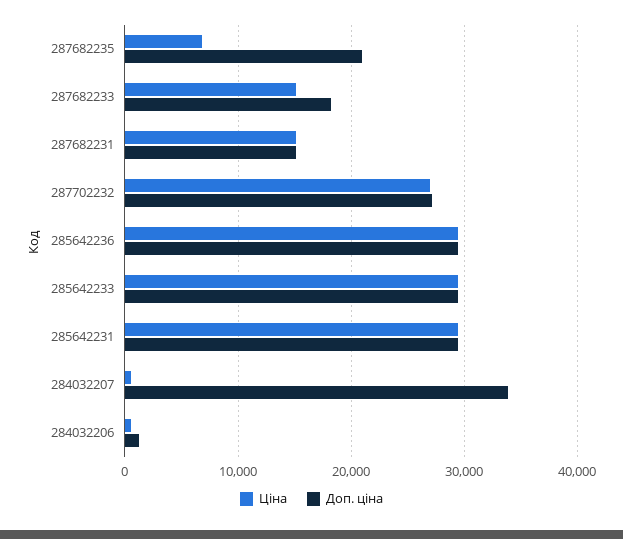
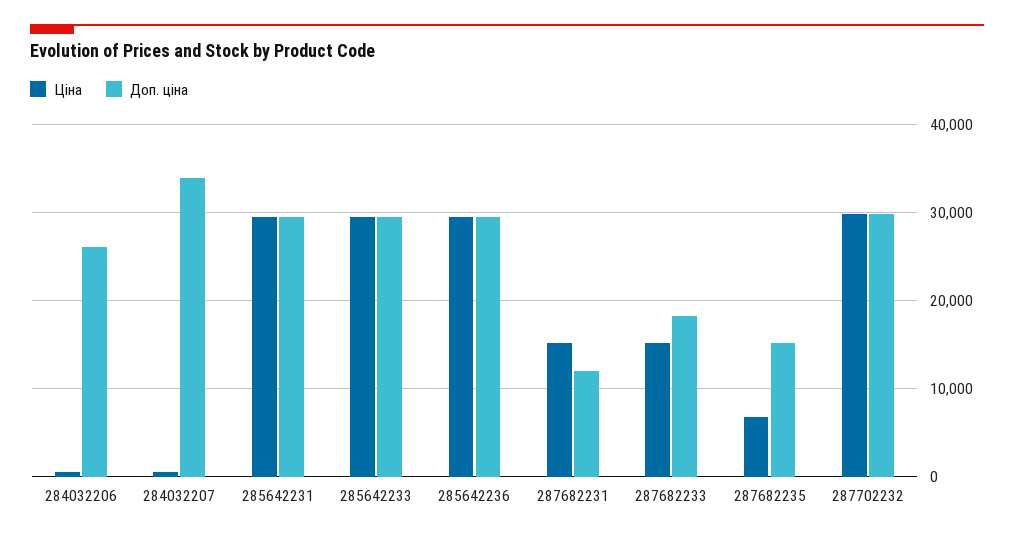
  {
    "Ціна": {
      "287682235": 7000,
      "287682233": 15000,
      "287682231": 15000,
-     "287702232": 27000,
+     "287702232": 30000,
      "285642236": 29000,
      "285642233": 29000,
      "285642231": 29000,
      "284032207": 1000,
      "284032206": 1000
    },
    "Доп. ціна": {
-     "287682235": 21000,
+     "287682235": 15000,
      "287682233": 18000,
-     "287682231": 15000,
+     "287682231": 12000,
-     "287702232": 27000,
+     "287702232": 30000,
      "285642236": 29000,
      "285642233": 29000,
      "285642231": 29000,
      "284032207": 34000,
-     "284032206": 1000
+     "284032206": 26000
    }
  }

